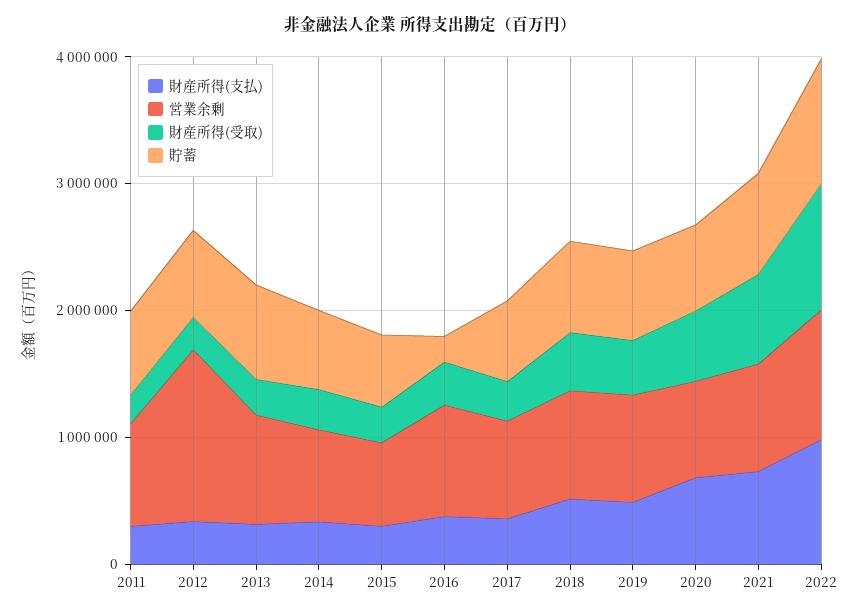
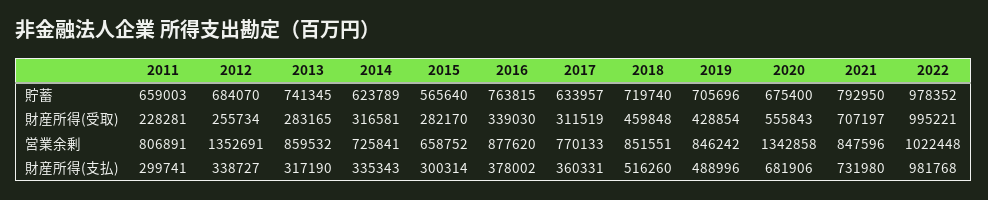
  {
    "財産所得(支払)": {
      "2011": 299741,
      "2012": 338727,
      "2013": 317190,
      "2014": 335343,
      "2015": 300314,
      "2016": 378002,
      "2017": 360331,
      "2018": 516260,
      "2019": 488996,
      "2020": 681906,
      "2021": 731980,
      "2022": 981768
    },
    "営業余剰": {
      "2011": 806891,
      "2012": 1352691,
      "2013": 859532,
      "2014": 725841,
      "2015": 658752,
      "2016": 877620,
      "2017": 770133,
      "2018": 851551,
      "2019": 846242,
-     "2020": 800000,
+     "2020": 1342858,
      "2021": 847596,
      "2022": 1022448
    },
    "財産所得(受取)": {
      "2011": 228281,
      "2012": 255734,
      "2013": 283165,
      "2014": 316581,
      "2015": 282170,
      "2016": 339030,
      "2017": 311519,
      "2018": 459848,
      "2019": 428854,
      "2020": 555843,
      "2021": 707197,
      "2022": 995221
    },
    "貯蓄": {
      "2011": 659003,
      "2012": 684070,
      "2013": 741345,
      "2014": 623789,
      "2015": 565640,
-     "2016": 200000,
+     "2016": 763815,
      "2017": 633957,
      "2018": 719740,
      "2019": 705696,
      "2020": 675400,
      "2021": 792950,
      "2022": 978352
    }
  }

